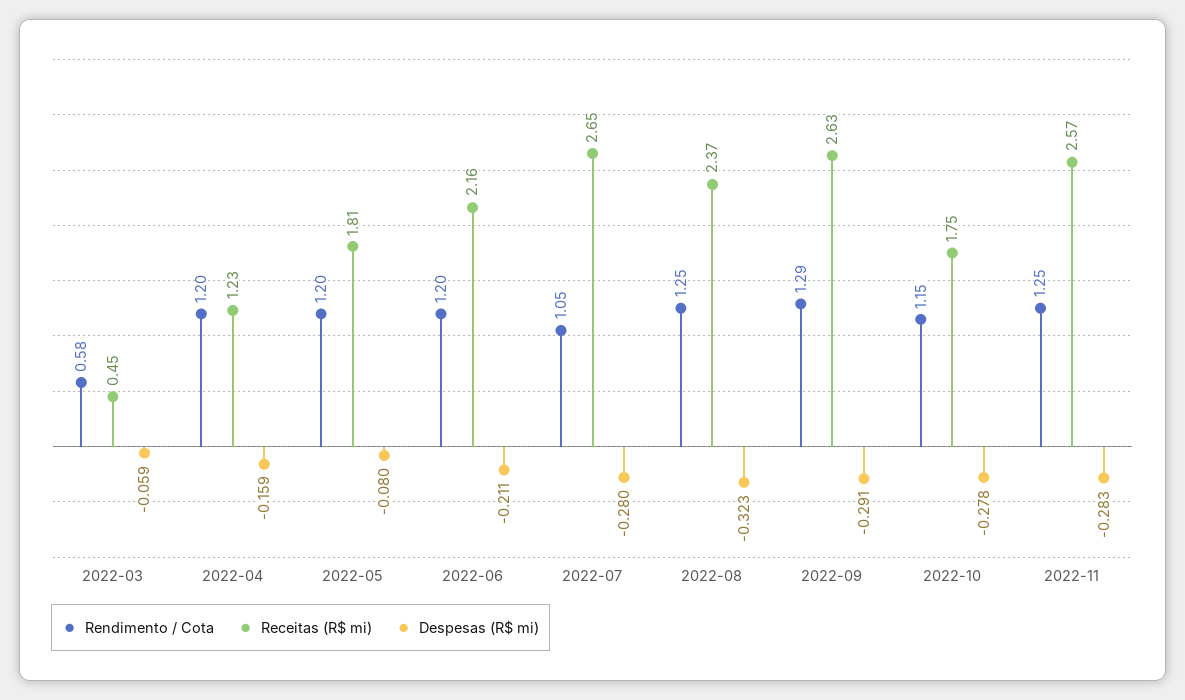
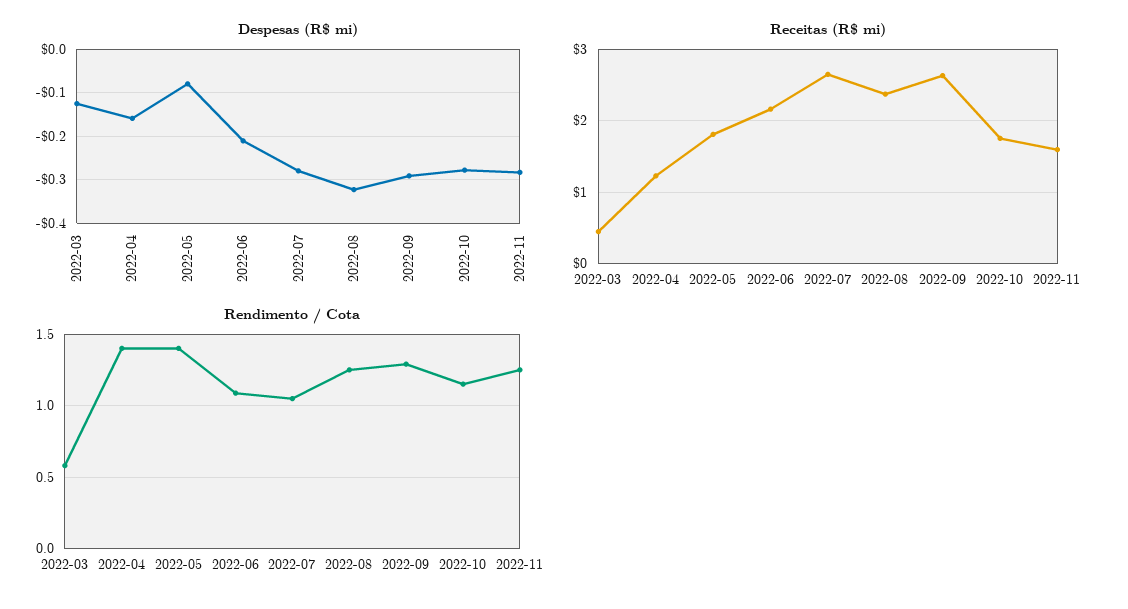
  {
    "Rendimento / Cota": {
      "2022-03": 0.58,
-     "2022-04": 1.2,
+     "2022-04": 1.4,
-     "2022-05": 1.2,
+     "2022-05": 1.4,
-     "2022-06": 1.2,
+     "2022-06": 1.1,
      "2022-07": 1.05,
      "2022-08": 1.25,
      "2022-09": 1.29,
      "2022-10": 1.15,
      "2022-11": 1.25
    },
    "Receitas (R$ mi)": {
      "2022-03": 0.45,
      "2022-04": 1.23,
      "2022-05": 1.81,
      "2022-06": 2.16,
      "2022-07": 2.65,
      "2022-08": 2.37,
      "2022-09": 2.63,
      "2022-10": 1.75,
-     "2022-11": 2.57
+     "2022-11": 1.6
    },
    "Despesas (R$ mi)": {
-     "2022-03": -0.059,
+     "2022-03": -0.12,
      "2022-04": -0.159,
      "2022-05": -0.08,
      "2022-06": -0.211,
      "2022-07": -0.28,
      "2022-08": -0.323,
      "2022-09": -0.291,
      "2022-10": -0.278,
      "2022-11": -0.283
    }
  }

